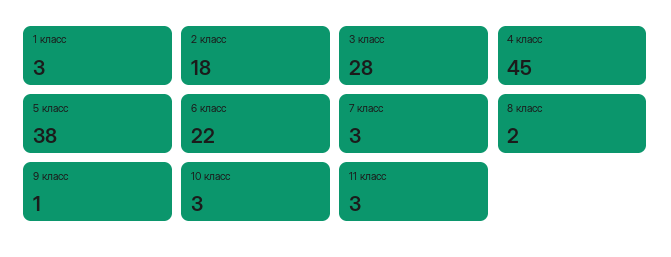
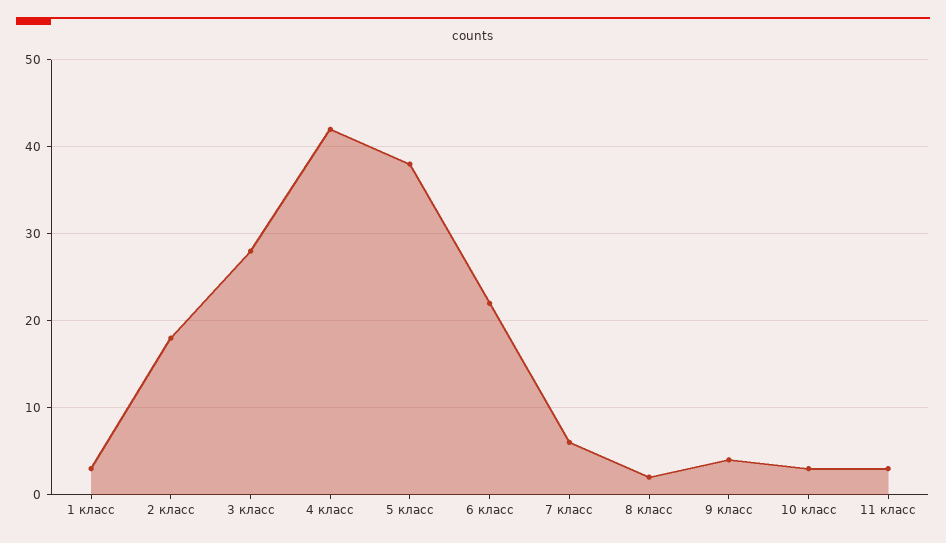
  {
    "1 класс": 3,
    "2 класс": 18,
    "3 класс": 28,
-   "4 класс": 45,
+   "4 класс": 42,
    "5 класс": 38,
    "6 класс": 22,
-   "7 класс": 3,
+   "7 класс": 6,
    "8 класс": 2,
-   "9 класс": 1,
+   "9 класс": 4,
    "10 класс": 3,
    "11 класс": 3
  }

